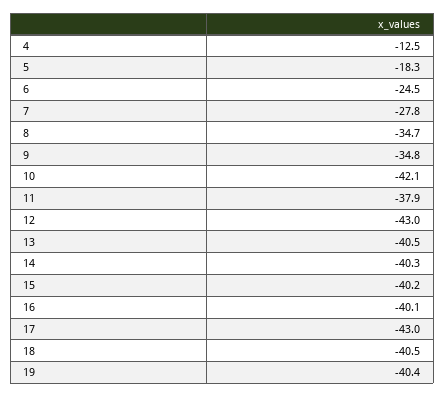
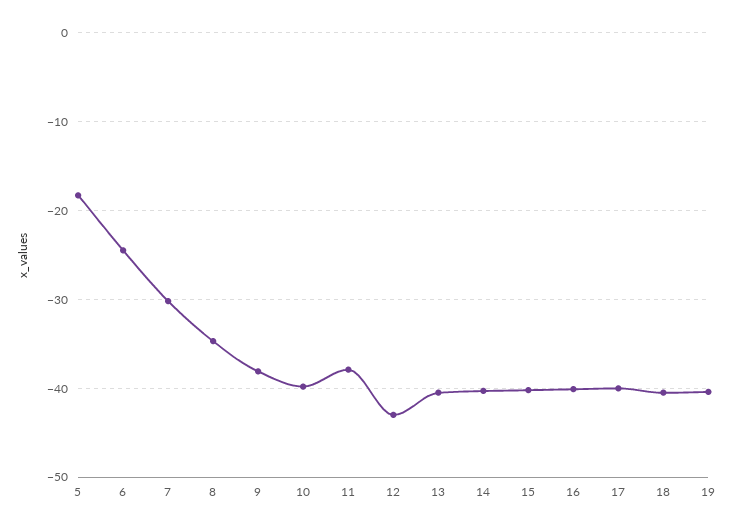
  {
-   "4": -12.5,
    "5": -18.3,
    "6": -24.5,
-   "7": -27.8,
+   "7": -30,
    "8": -34.7,
-   "9": -34.8,
+   "9": -38,
-   "10": -42.1,
+   "10": -40,
    "11": -37.9,
    "12": -43,
    "13": -40.5,
    "14": -40.3,
    "15": -40.2,
    "16": -40.1,
-   "17": -43,
+   "17": -40,
    "18": -40.5,
    "19": -40.4
  }

